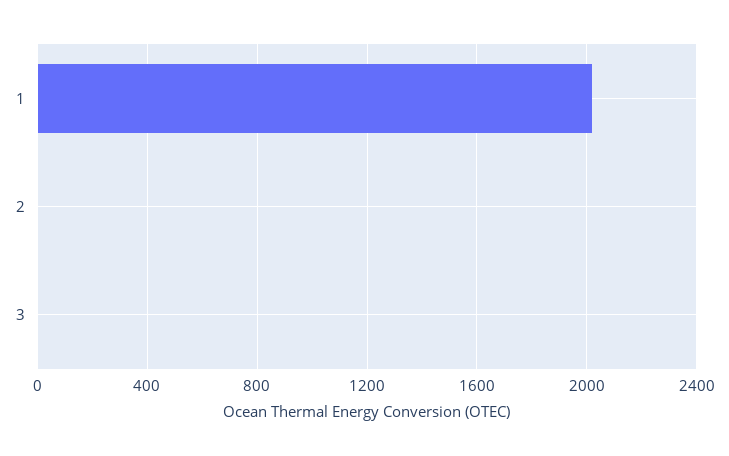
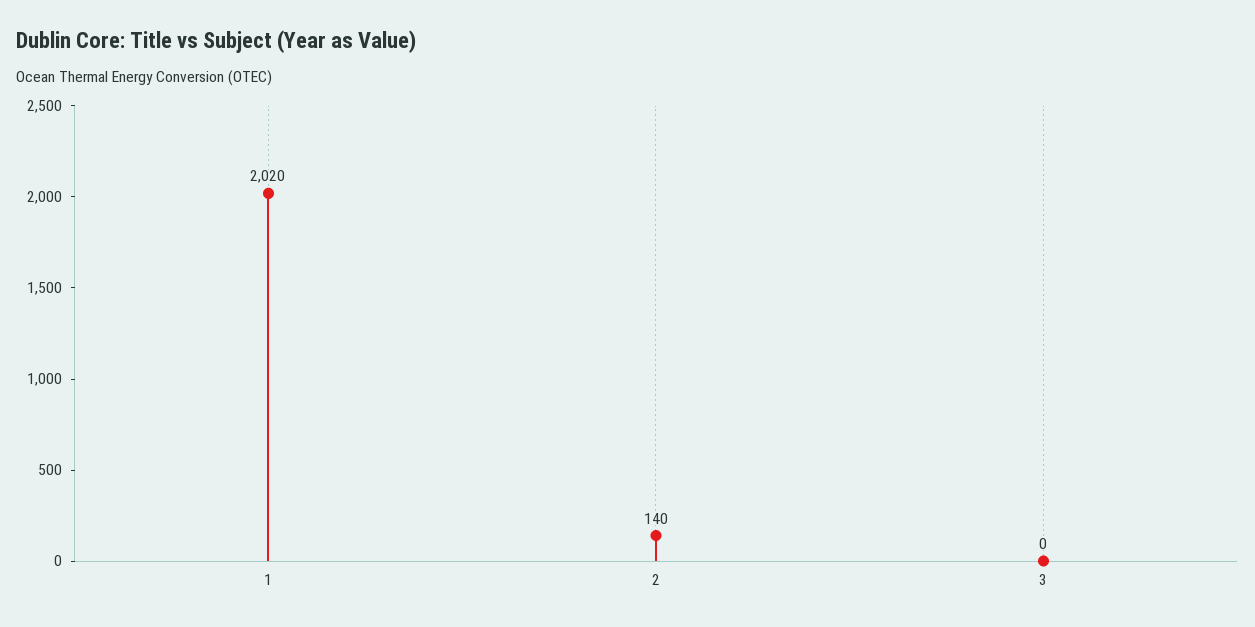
  {
    "1": 2020,
-   "2": 0,
+   "2": 140,
    "3": 0
  }

